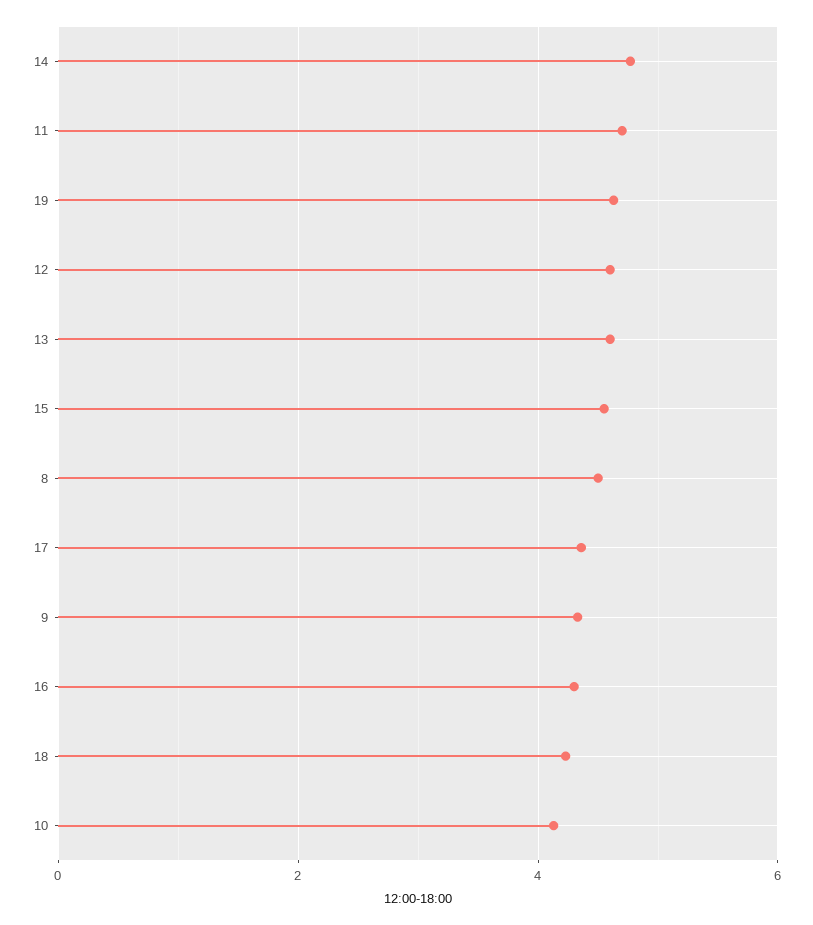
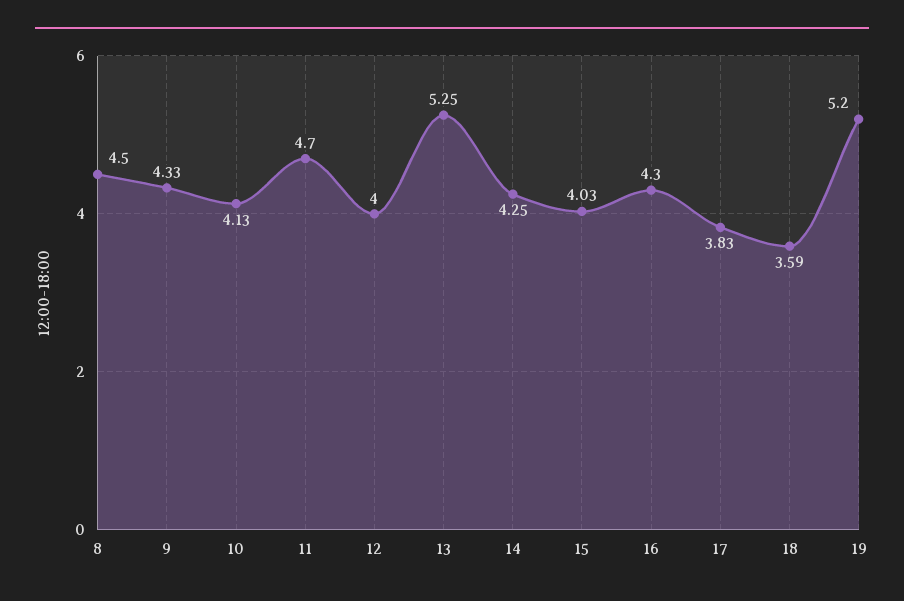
  {
-   "14": 4.8,
+   "14": 4.25,
    "11": 4.7,
-   "19": 4.6,
+   "19": 5.2,
-   "12": 4.6,
+   "12": 4,
-   "13": 4.6,
+   "13": 5.25,
-   "15": 4.6,
+   "15": 4.03,
    "8": 4.5,
-   "17": 4.4,
+   "17": 3.83,
    "9": 4.33,
    "16": 4.3,
-   "18": 4.2,
+   "18": 3.59,
    "10": 4.13
  }

